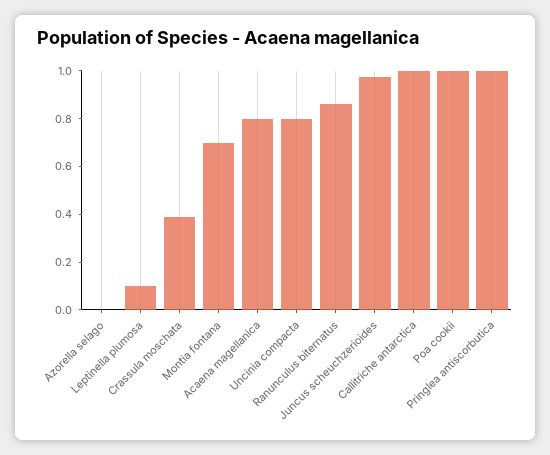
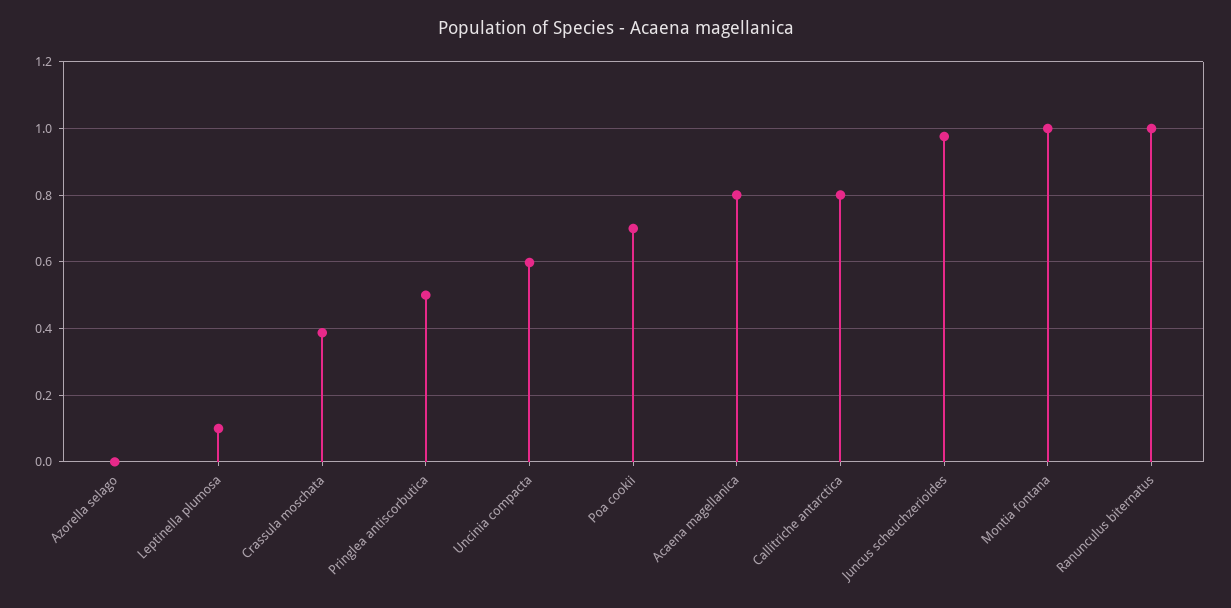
  {
    "Azorella selago": 0,
    "Leptinella plumosa": 0.1,
    "Crassula moschata": 0.38,
-   "Montia fontana": 0.7,
+   "Montia fontana": 1,
    "Acaena magellanica": 0.8,
-   "Uncinia compacta": 0.8,
+   "Uncinia compacta": 0.6,
-   "Ranunculus biternatus": 0.85,
+   "Ranunculus biternatus": 1,
    "Juncus scheuchzerioides": 0.98,
-   "Callitriche antarctica": 1,
+   "Callitriche antarctica": 0.8,
-   "Poa cookii": 1,
+   "Poa cookii": 0.7,
-   "Pringlea antiscorbutica": 1
+   "Pringlea antiscorbutica": 0.5
  }

